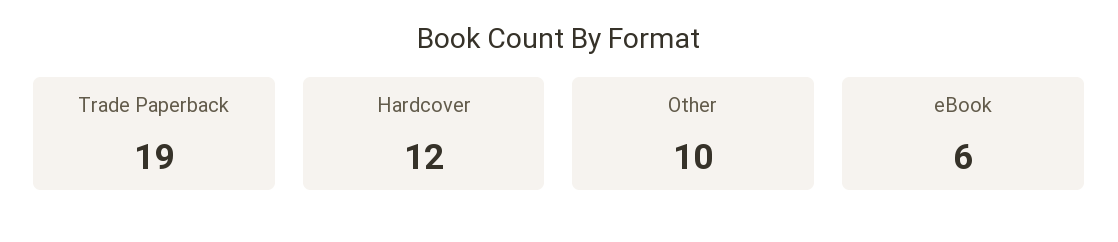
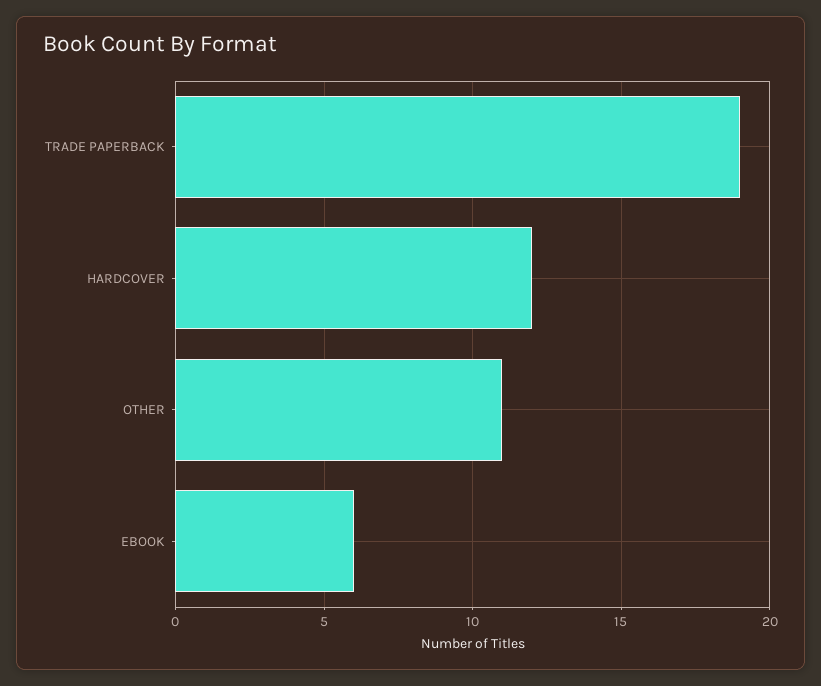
  {
    "Trade Paperback": 19,
    "Hardcover": 12,
-   "Other": 10,
+   "Other": 11,
    "eBook": 6
  }

